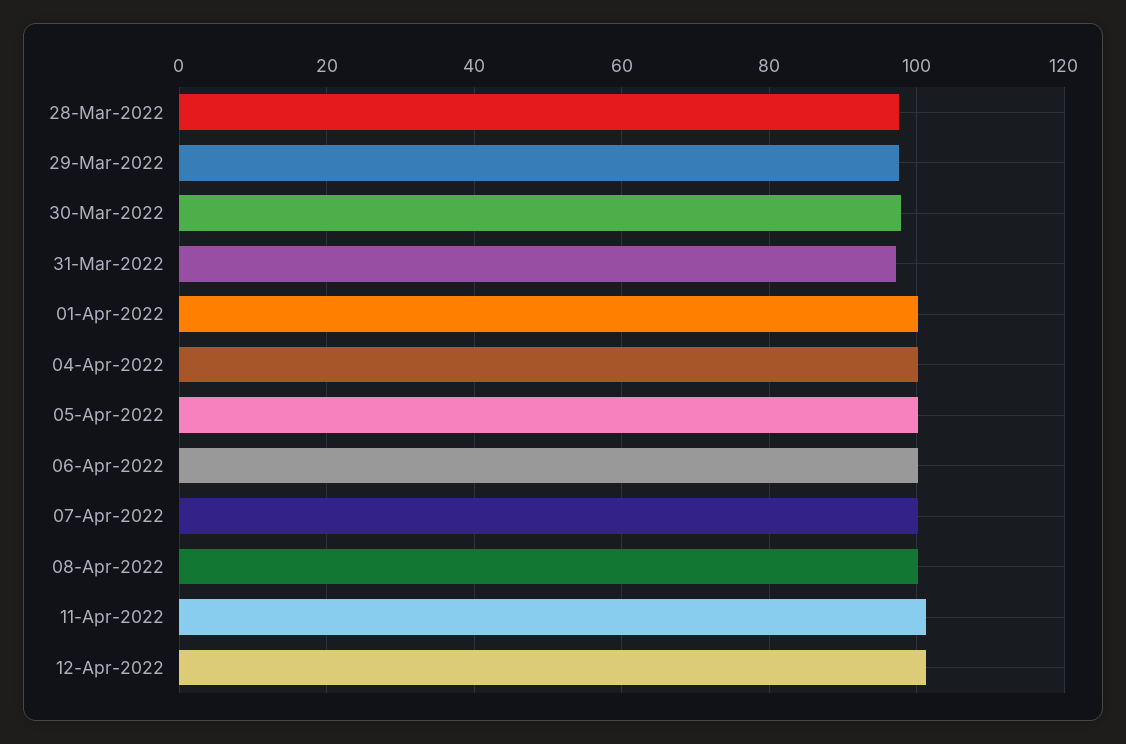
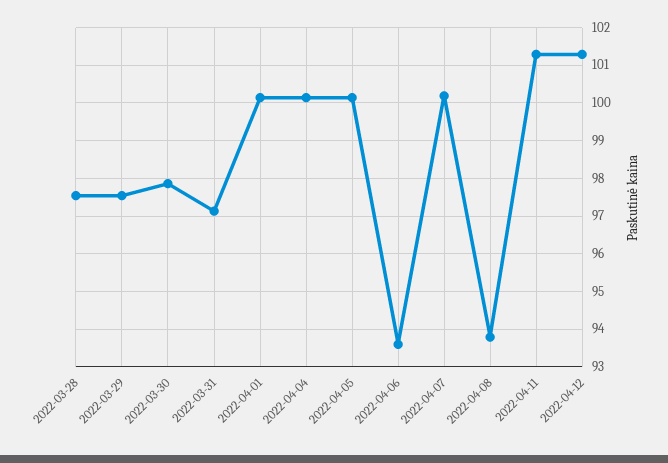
  {
    "28-Mar-2022": 97.6,
    "29-Mar-2022": 97.6,
    "30-Mar-2022": 97.8,
    "31-Mar-2022": 97.2,
    "01-Apr-2022": 100.2,
    "04-Apr-2022": 100.2,
    "05-Apr-2022": 100.2,
-   "06-Apr-2022": 100,
+   "06-Apr-2022": 93.6,
    "07-Apr-2022": 100.2,
-   "08-Apr-2022": 100,
+   "08-Apr-2022": 93.8,
    "11-Apr-2022": 101.2,
    "12-Apr-2022": 101.2
  }

